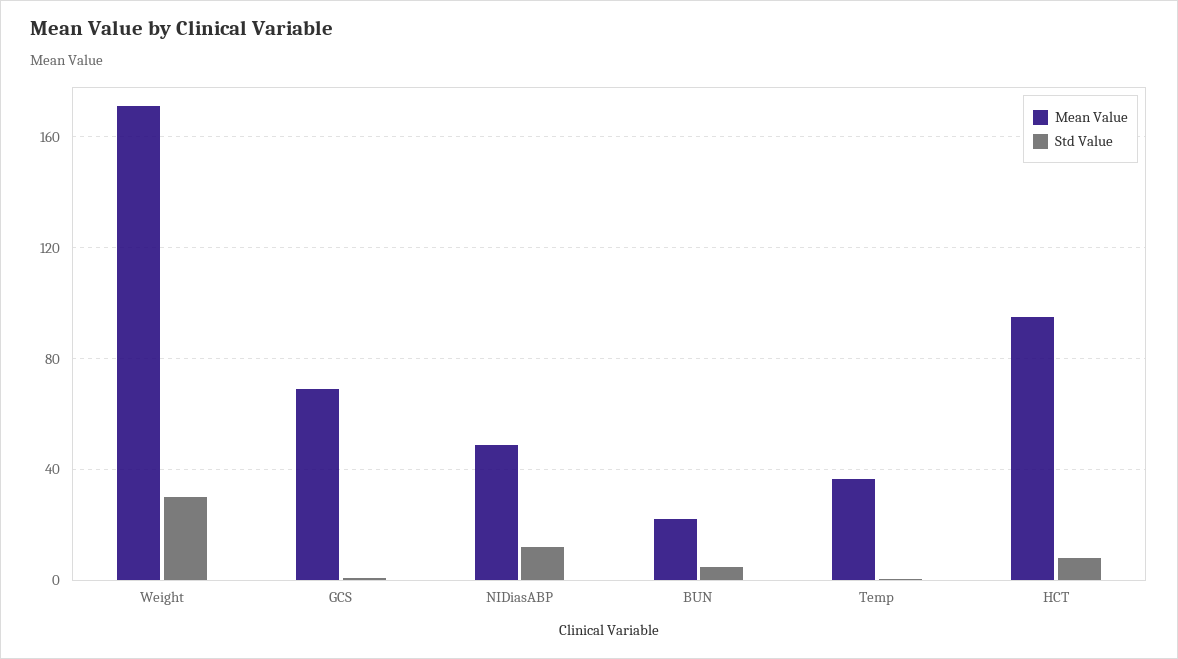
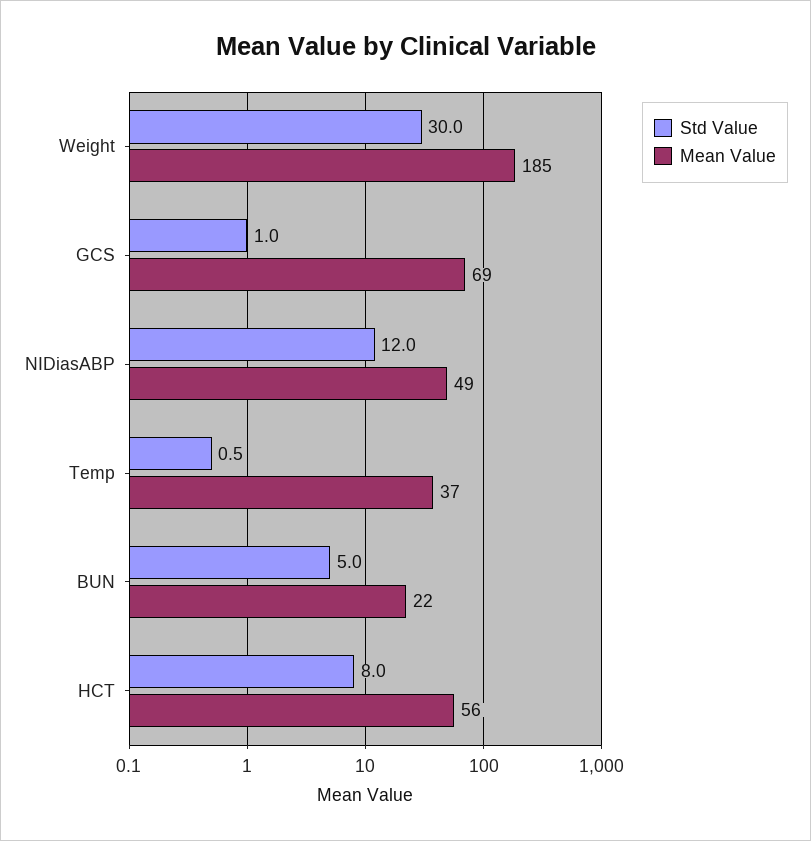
  {
    "Mean Value": {
-     "Weight": 170,
+     "Weight": 185,
      "GCS": 69,
      "NIDiasABP": 49,
      "BUN": 22,
      "Temp": 37,
-     "HCT": 95
+     "HCT": 56
    },
    "Std Value": {
      "Weight": 30,
      "GCS": 1,
      "NIDiasABP": 12,
      "BUN": 5,
      "Temp": 0.5,
      "HCT": 8
    }
  }

